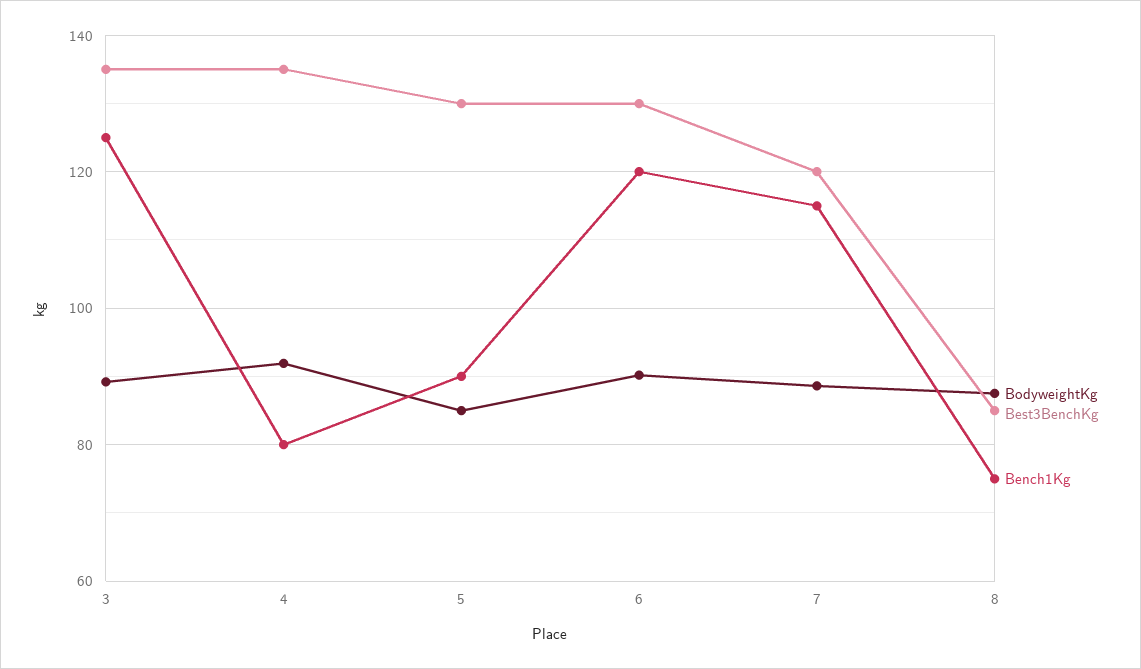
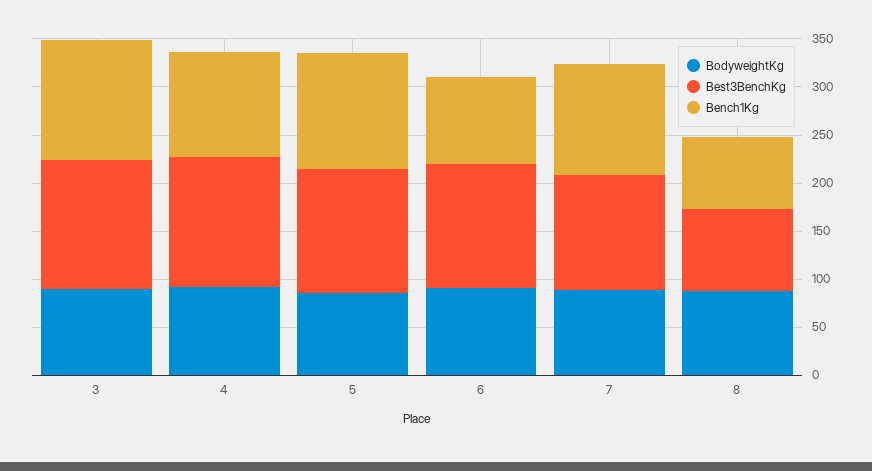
  {
    "BodyweightKg": {
      "3": 90,
      "4": 92,
      "5": 86,
      "6": 90,
      "7": 88,
      "8": 88
    },
    "Best3BenchKg": {
      "3": 136,
      "4": 136,
      "5": 130,
      "6": 130,
      "7": 120,
      "8": 86
    },
    "Bench1Kg": {
      "3": 126,
-     "4": 80,
+     "4": 110,
-     "5": 90,
+     "5": 120,
-     "6": 120,
+     "6": 90,
      "7": 116,
      "8": 76
    }
  }

